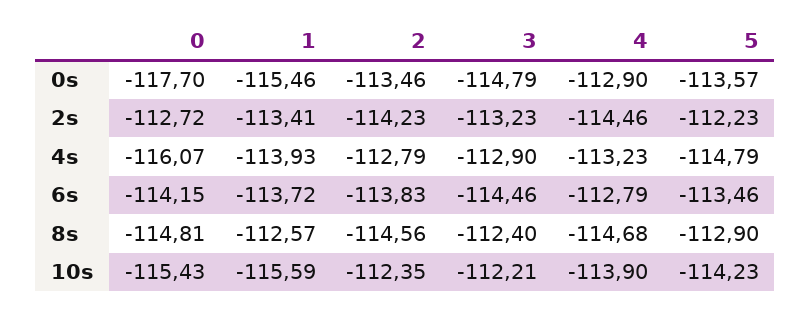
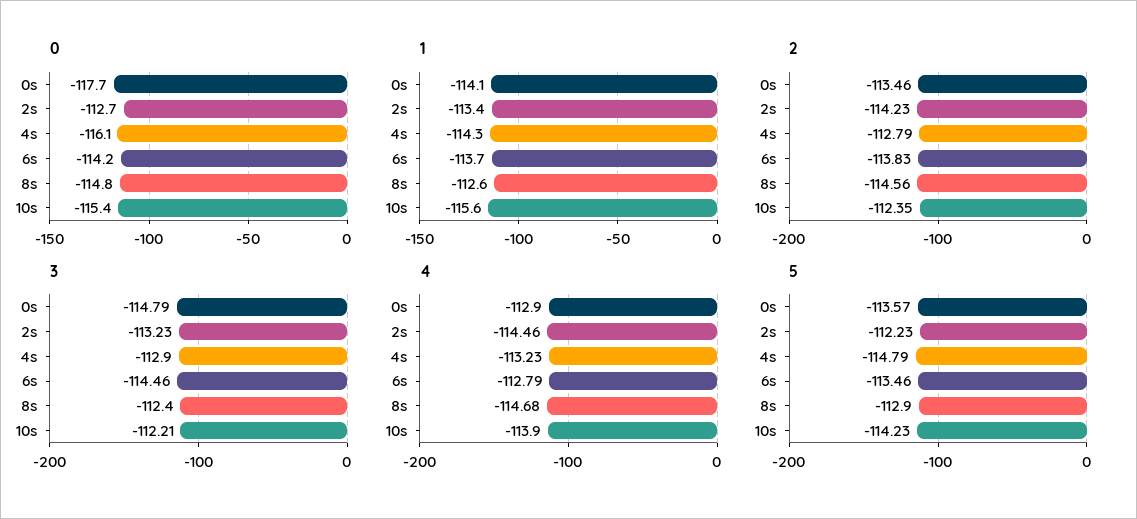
  {
    "0": {
      "0s": -117.7,
      "2s": -112.72,
      "4s": -116.07,
      "6s": -114.15,
      "8s": -114.81,
      "10s": -115.43
    },
    "1": {
-     "0s": -115.46,
+     "0s": -114.1,
      "2s": -113.41,
-     "4s": -113.93,
+     "4s": -114.3,
      "6s": -113.72,
      "8s": -112.57,
      "10s": -115.59
    },
    "2": {
      "0s": -113.46,
      "2s": -114.23,
      "4s": -112.79,
      "6s": -113.83,
      "8s": -114.56,
      "10s": -112.35
    },
    "3": {
      "0s": -114.79,
      "2s": -113.23,
      "4s": -112.9,
      "6s": -114.46,
      "8s": -112.4,
      "10s": -112.21
    },
    "4": {
      "0s": -112.9,
      "2s": -114.46,
      "4s": -113.23,
      "6s": -112.79,
      "8s": -114.68,
      "10s": -113.9
    },
    "5": {
      "0s": -113.57,
      "2s": -112.23,
      "4s": -114.79,
      "6s": -113.46,
      "8s": -112.9,
      "10s": -114.23
    }
  }

